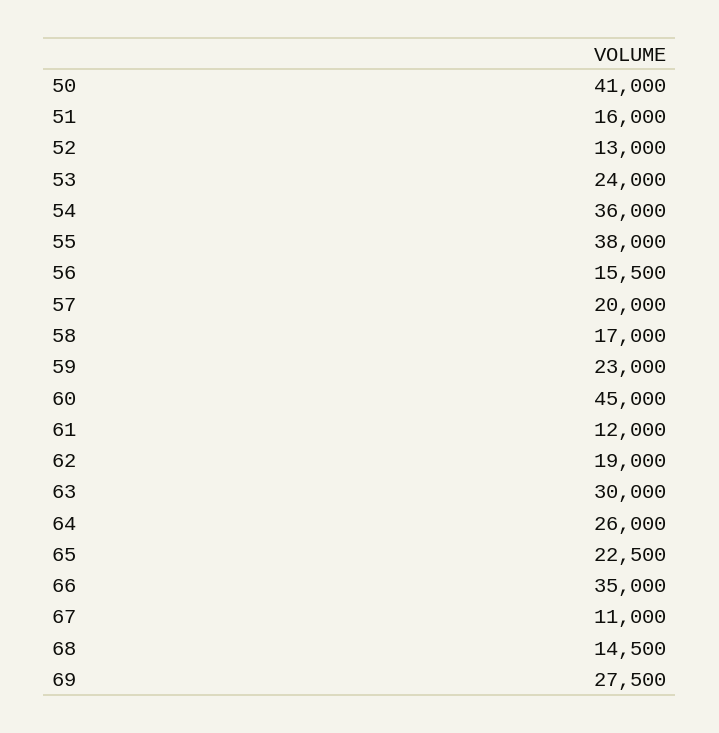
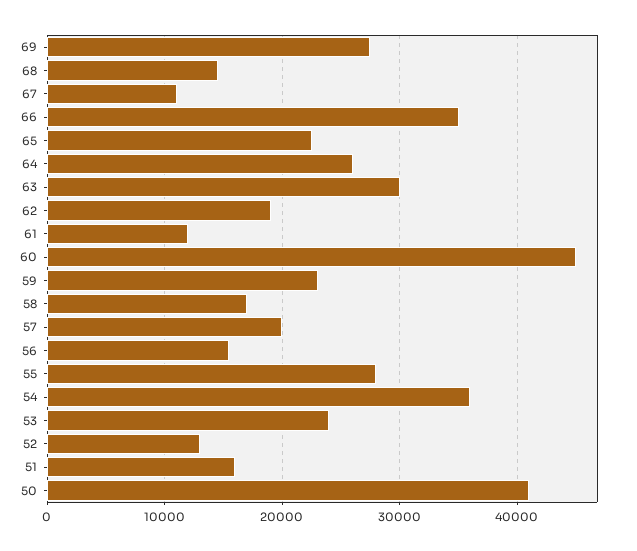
  {
    "50": 41000,
    "51": 16000,
    "52": 13000,
    "53": 24000,
    "54": 36000,
-   "55": 38000,
+   "55": 28000,
    "56": 15500,
    "57": 20000,
    "58": 17000,
    "59": 23000,
    "60": 45000,
    "61": 12000,
    "62": 19000,
    "63": 30000,
    "64": 26000,
    "65": 22500,
    "66": 35000,
    "67": 11000,
    "68": 14500,
    "69": 27500
  }

